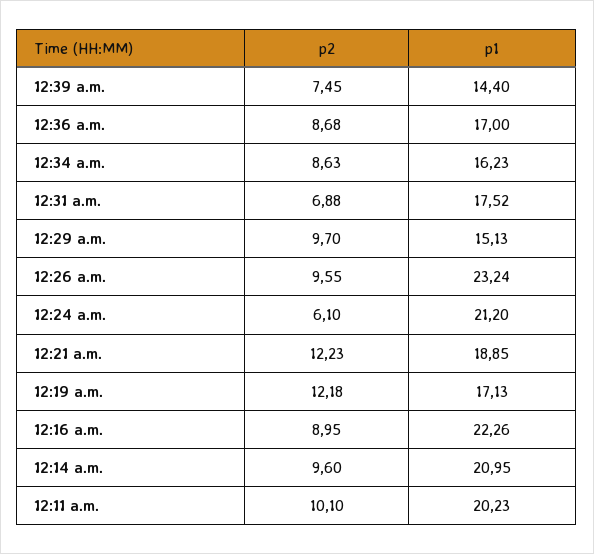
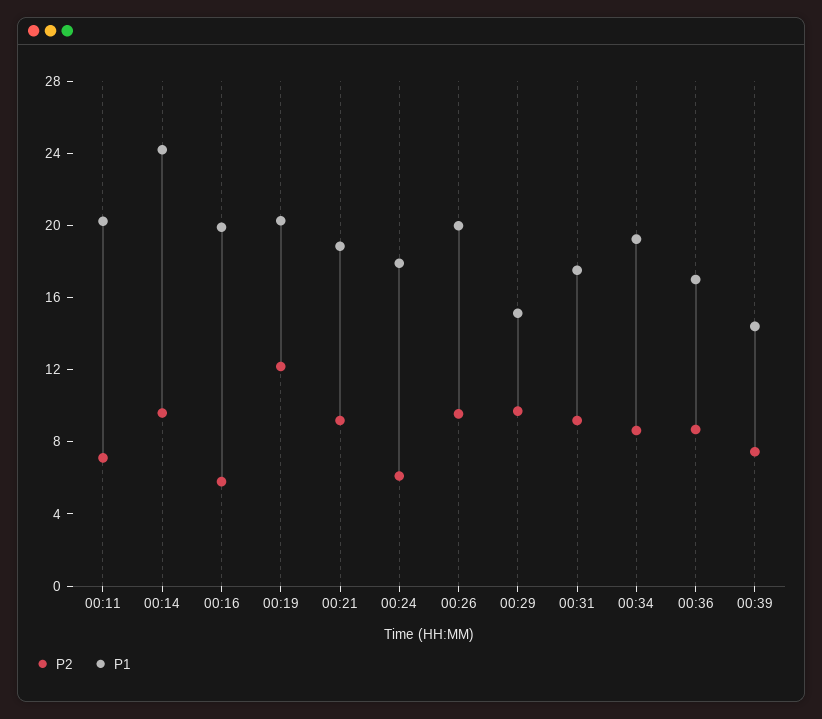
  {
    "p2": {
      "12:39 a.m.": 7.45,
      "12:36 a.m.": 8.68,
      "12:34 a.m.": 8.63,
-     "12:31 a.m.": 6.88,
+     "12:31 a.m.": 9,
      "12:29 a.m.": 9.7,
      "12:26 a.m.": 9.55,
      "12:24 a.m.": 6.1,
-     "12:21 a.m.": 12.23,
+     "12:21 a.m.": 9,
      "12:19 a.m.": 12.18,
-     "12:16 a.m.": 8.95,
+     "12:16 a.m.": 6,
      "12:14 a.m.": 9.6,
-     "12:11 a.m.": 10.1
+     "12:11 a.m.": 7
    },
    "p1": {
      "12:39 a.m.": 14.4,
      "12:36 a.m.": 17,
-     "12:34 a.m.": 16.23,
+     "12:34 a.m.": 19,
      "12:31 a.m.": 17.52,
      "12:29 a.m.": 15.13,
-     "12:26 a.m.": 23.24,
+     "12:26 a.m.": 20,
-     "12:24 a.m.": 21.2,
+     "12:24 a.m.": 18,
      "12:21 a.m.": 18.85,
-     "12:19 a.m.": 17.13,
+     "12:19 a.m.": 20,
-     "12:16 a.m.": 22.26,
+     "12:16 a.m.": 20,
-     "12:14 a.m.": 20.95,
+     "12:14 a.m.": 24,
      "12:11 a.m.": 20.23
    }
  }

